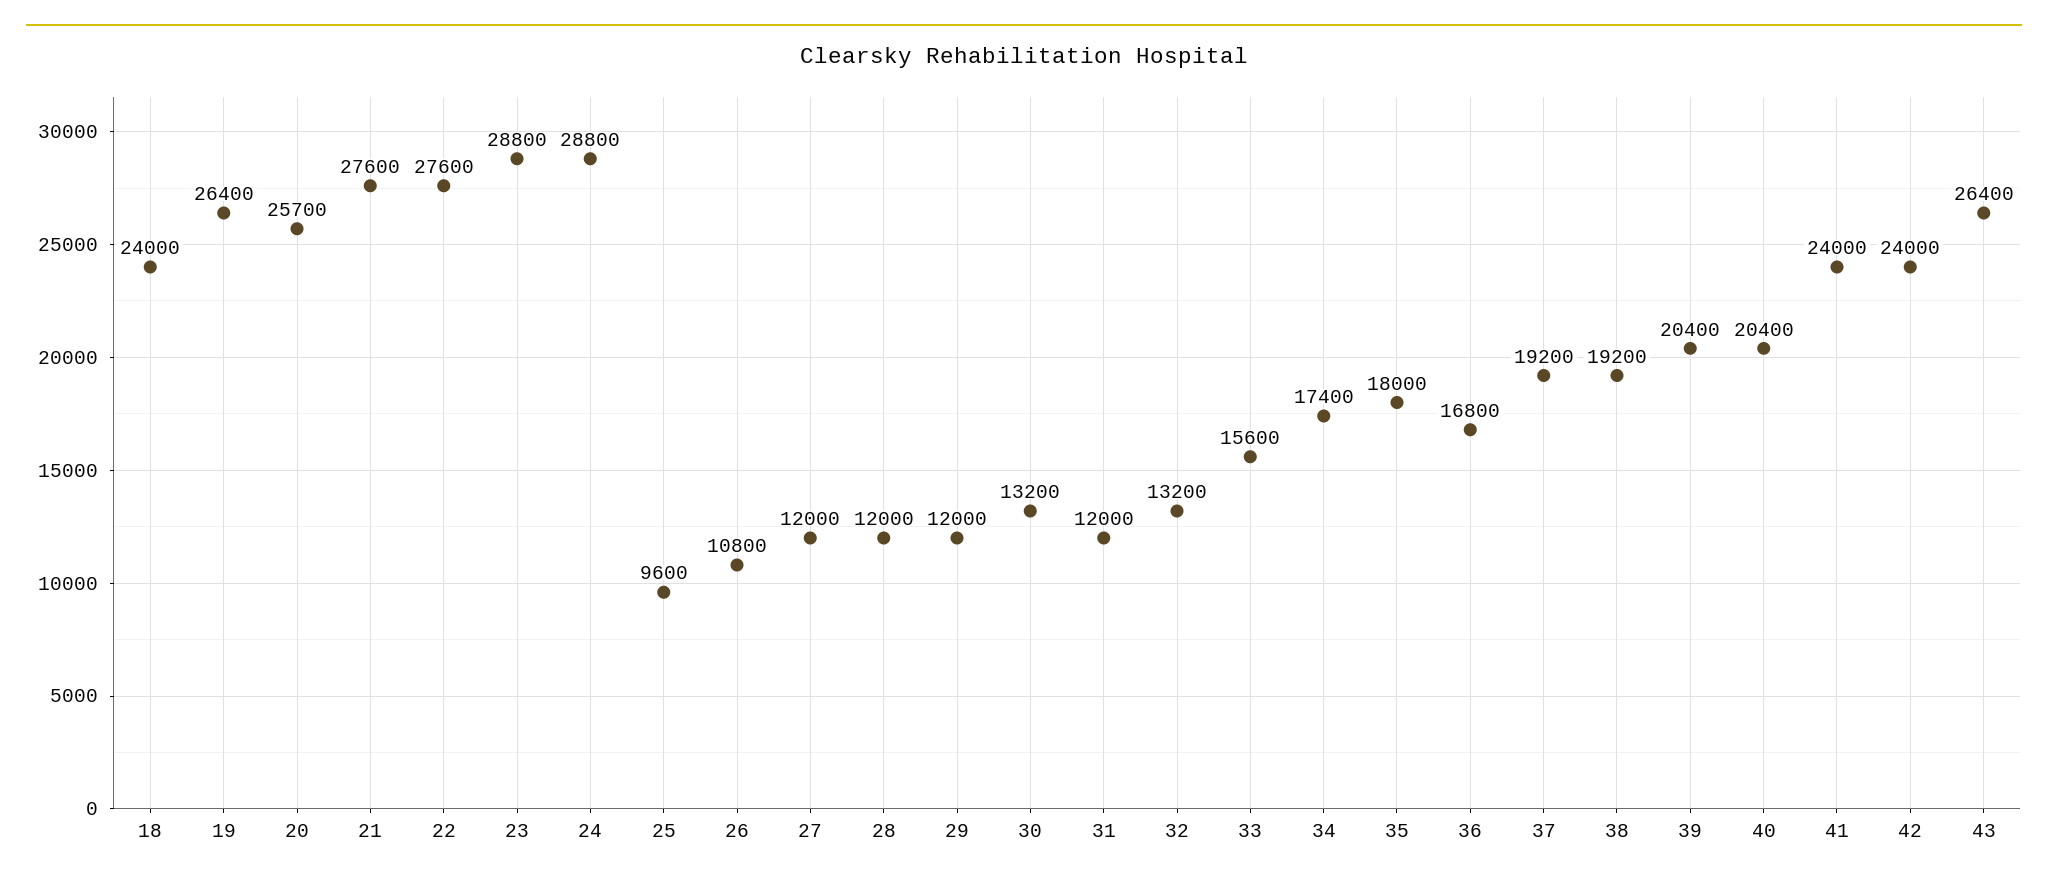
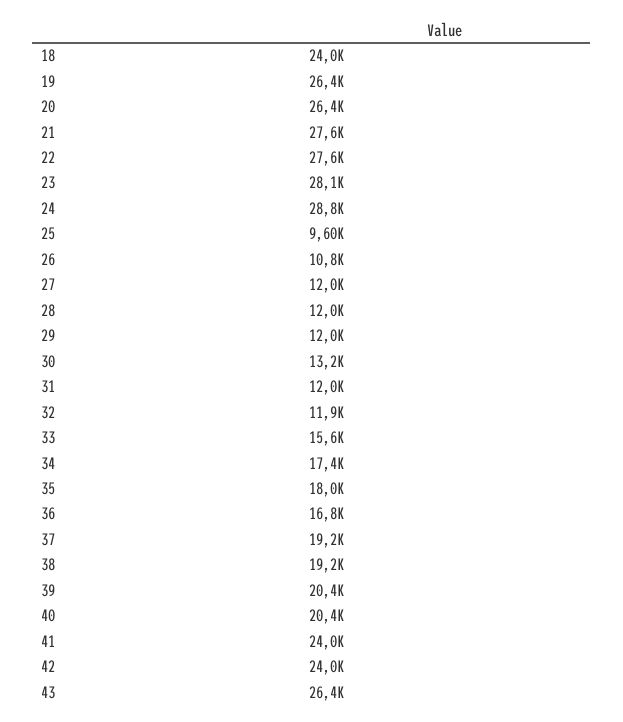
  {
    "18": 24000,
    "19": 26400,
-   "20": 25700,
+   "20": 26400,
    "21": 27600,
    "22": 27600,
-   "23": 28800,
+   "23": 28100,
    "24": 28800,
    "25": 9600,
    "26": 10800,
    "27": 12000,
    "28": 12000,
    "29": 12000,
    "30": 13200,
    "31": 12000,
-   "32": 13200,
+   "32": 11900,
    "33": 15600,
    "34": 17400,
    "35": 18000,
    "36": 16800,
    "37": 19200,
    "38": 19200,
    "39": 20400,
    "40": 20400,
    "41": 24000,
    "42": 24000,
    "43": 26400
  }

